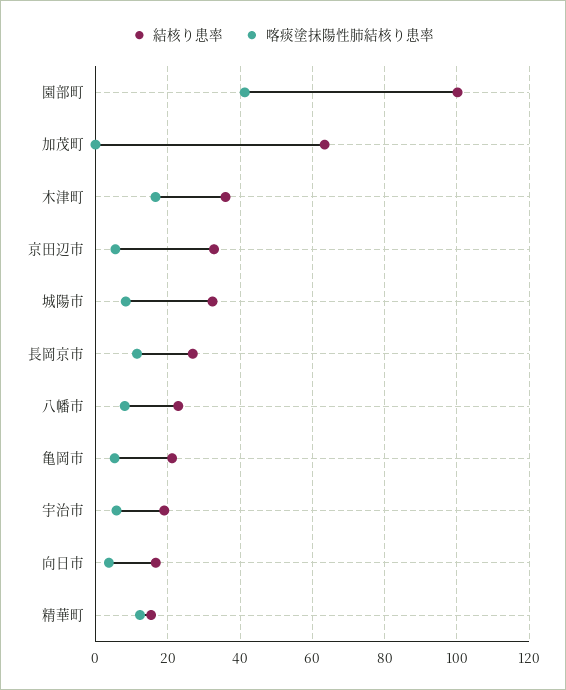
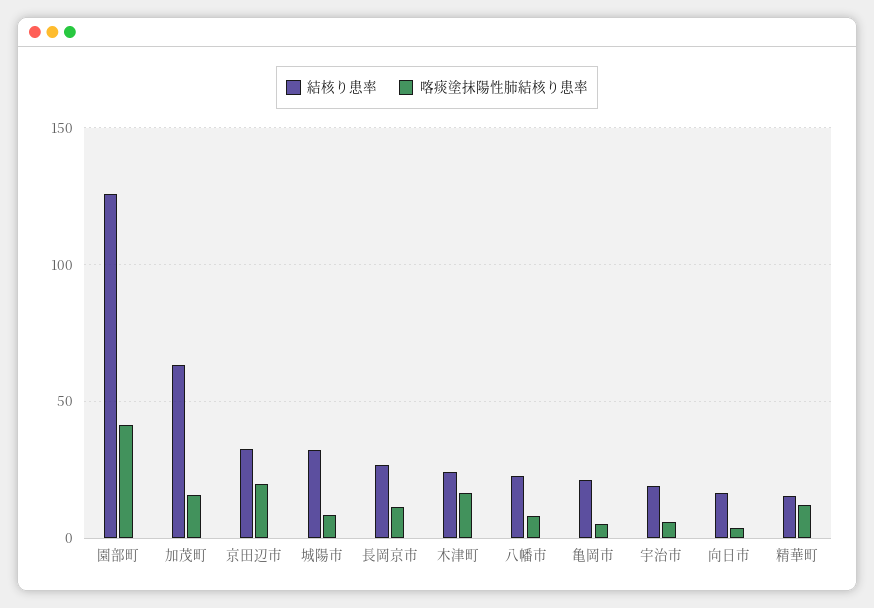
  {
    "結核り患率": {
-     "園部町": 100,
+     "園部町": 125,
      "加茂町": 64,
-     "木津町": 36,
+     "木津町": 25,
      "京田辺市": 32,
      "城陽市": 32,
      "長岡京市": 26,
      "八幡市": 22,
      "亀岡市": 22,
      "宇治市": 20,
      "向日市": 16,
      "精華町": 16
    },
    "喀痰塗抹陽性肺結核り患率": {
      "園部町": 42,
-     "加茂町": 0,
+     "加茂町": 15,
      "木津町": 16,
-     "京田辺市": 6,
+     "京田辺市": 20,
      "城陽市": 8,
      "長岡京市": 12,
      "八幡市": 8,
      "亀岡市": 6,
      "宇治市": 6,
      "向日市": 4,
      "精華町": 12
    }
  }

